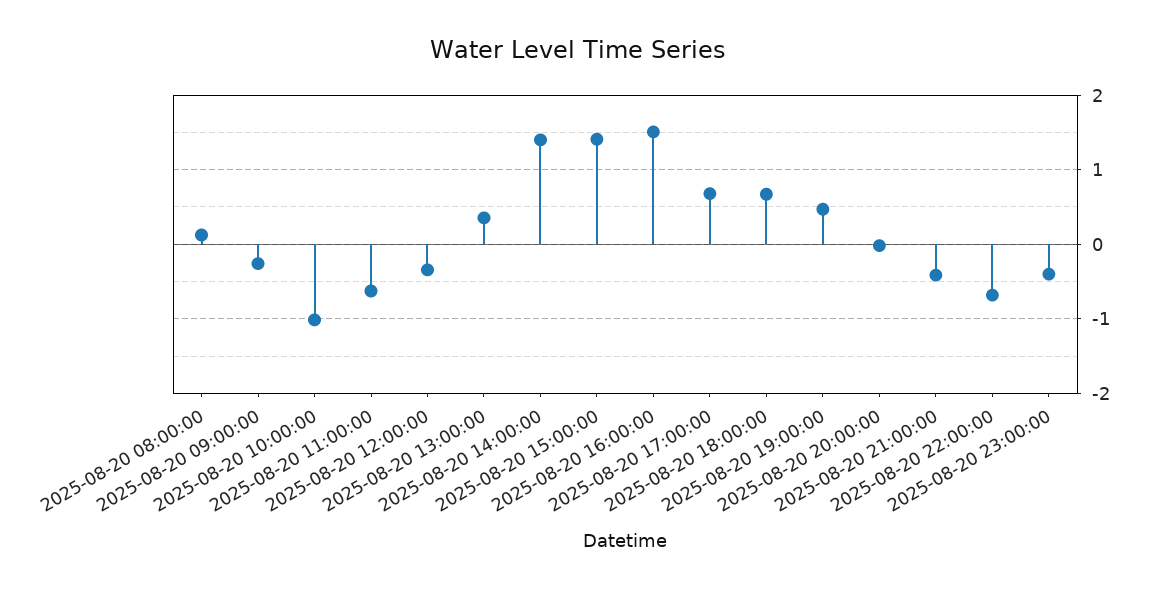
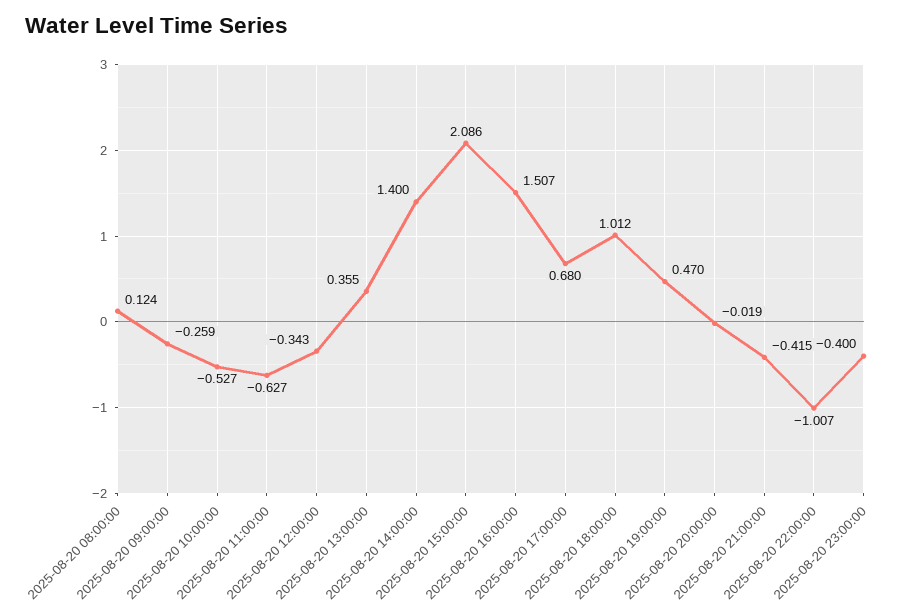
  {
    "2025-08-20 08:00:00": 0.124,
    "2025-08-20 09:00:00": -0.259,
-   "2025-08-20 10:00:00": -1,
+   "2025-08-20 10:00:00": -0.527,
    "2025-08-20 11:00:00": -0.627,
    "2025-08-20 12:00:00": -0.343,
    "2025-08-20 13:00:00": 0.355,
    "2025-08-20 14:00:00": 1.4,
-   "2025-08-20 15:00:00": 1.4,
+   "2025-08-20 15:00:00": 2.086,
    "2025-08-20 16:00:00": 1.507,
    "2025-08-20 17:00:00": 0.68,
-   "2025-08-20 18:00:00": 0.7,
+   "2025-08-20 18:00:00": 1.012,
    "2025-08-20 19:00:00": 0.47,
    "2025-08-20 20:00:00": -0.019,
    "2025-08-20 21:00:00": -0.415,
-   "2025-08-20 22:00:00": -0.7,
+   "2025-08-20 22:00:00": -1.007,
    "2025-08-20 23:00:00": -0.4
  }

